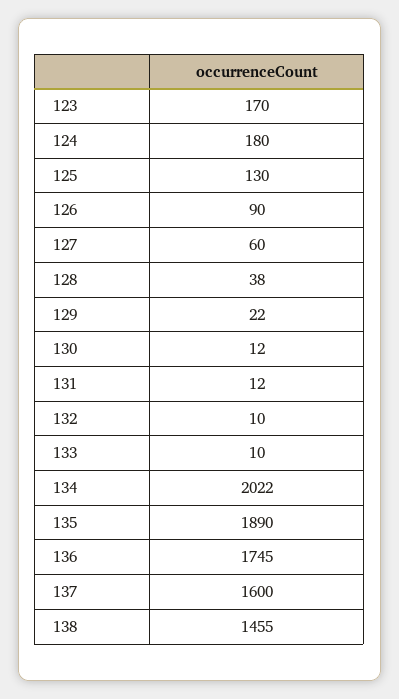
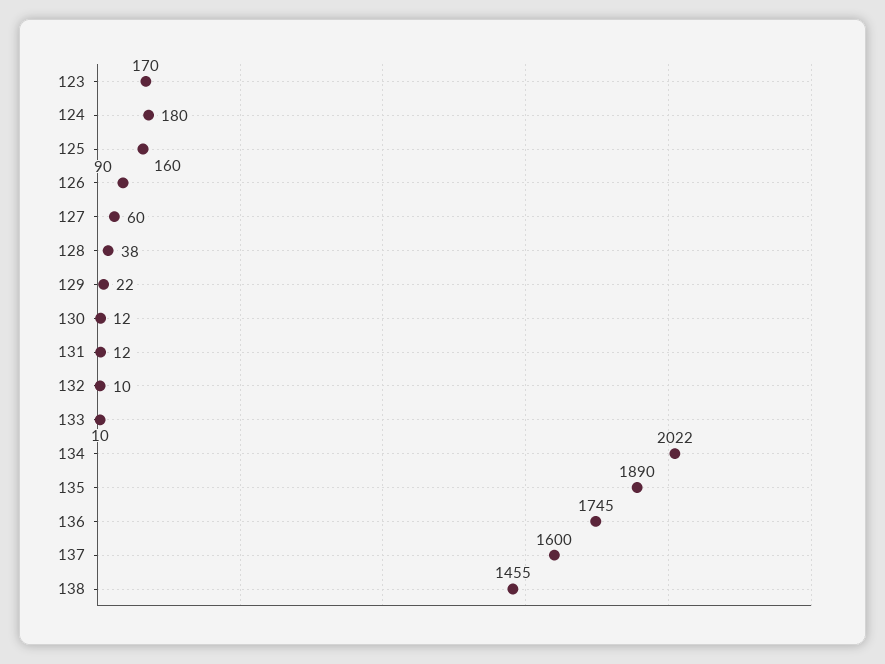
  {
    "123": 170,
    "124": 180,
-   "125": 130,
+   "125": 160,
    "126": 90,
    "127": 60,
    "128": 38,
    "129": 22,
    "130": 12,
    "131": 12,
    "132": 10,
    "133": 10,
    "134": 2022,
    "135": 1890,
    "136": 1745,
    "137": 1600,
    "138": 1455
  }

